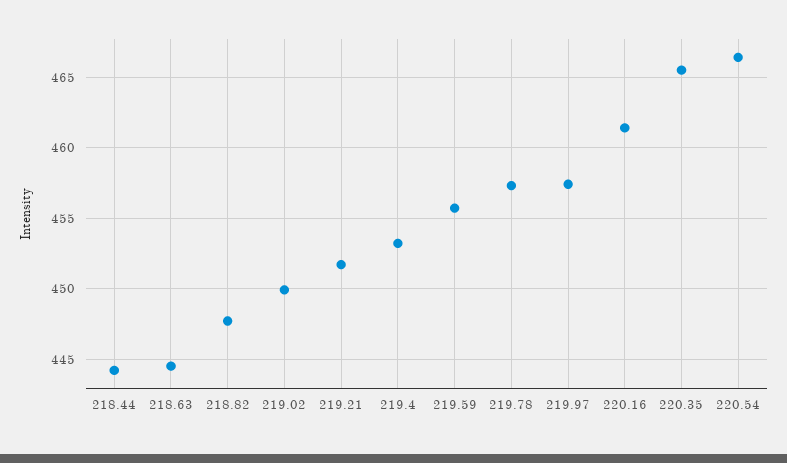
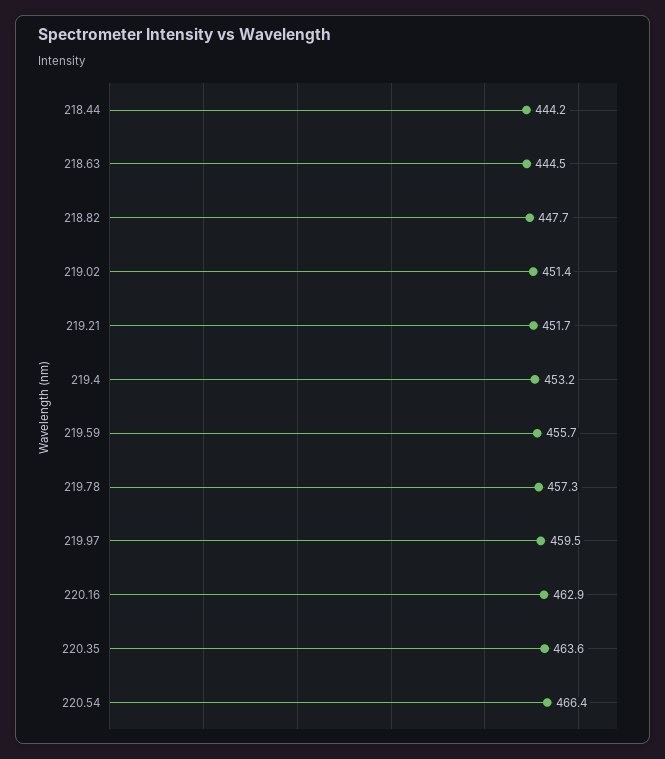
  {
    "218.44": 444.2,
    "218.63": 444.5,
    "218.82": 447.7,
-   "219.02": 450,
+   "219.02": 451.4,
    "219.21": 451.7,
    "219.4": 453.2,
    "219.59": 455.7,
    "219.78": 457.3,
-   "219.97": 457.5,
+   "219.97": 459.5,
-   "220.16": 461.5,
+   "220.16": 462.9,
-   "220.35": 465.5,
+   "220.35": 463.6,
    "220.54": 466.4
  }

